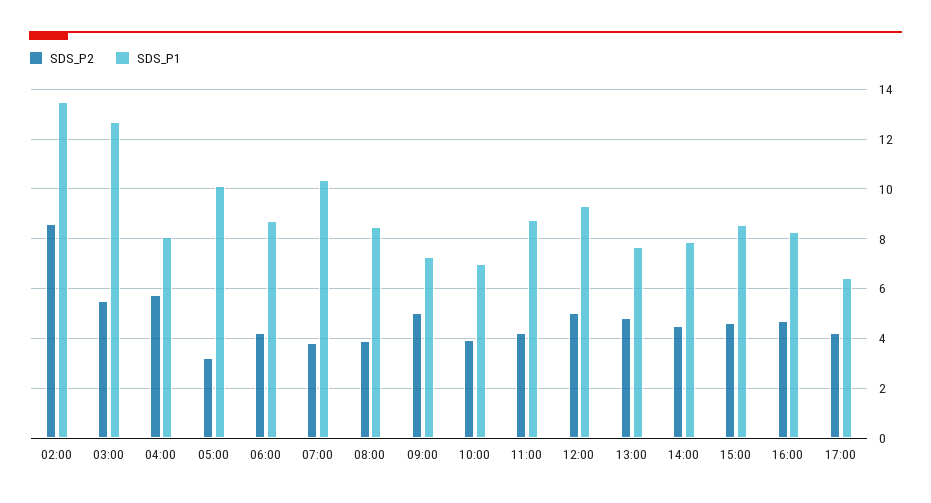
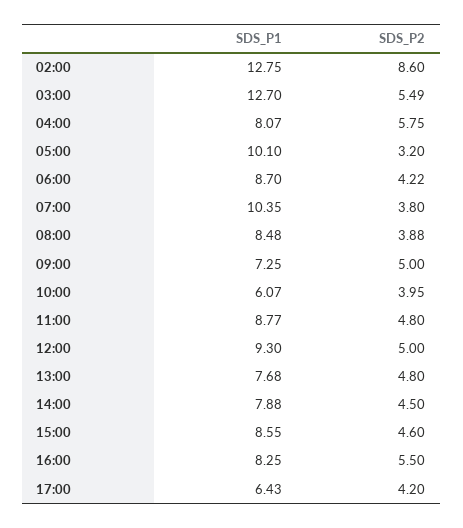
  {
    "SDS_P2": {
      "02:00": 8.6,
      "03:00": 5.49,
      "04:00": 5.75,
      "05:00": 3.2,
      "06:00": 4.22,
      "07:00": 3.8,
      "08:00": 3.88,
      "09:00": 5,
      "10:00": 3.95,
-     "11:00": 4.25,
+     "11:00": 4.8,
      "12:00": 5,
      "13:00": 4.8,
      "14:00": 4.5,
      "15:00": 4.6,
-     "16:00": 4.75,
+     "16:00": 5.5,
      "17:00": 4.2
    },
    "SDS_P1": {
-     "02:00": 13.5,
+     "02:00": 12.75,
      "03:00": 12.7,
      "04:00": 8.07,
      "05:00": 10.1,
      "06:00": 8.7,
      "07:00": 10.35,
      "08:00": 8.48,
      "09:00": 7.25,
-     "10:00": 7,
+     "10:00": 6.07,
      "11:00": 8.77,
      "12:00": 9.3,
      "13:00": 7.68,
      "14:00": 7.88,
      "15:00": 8.55,
      "16:00": 8.25,
      "17:00": 6.43
    }
  }

